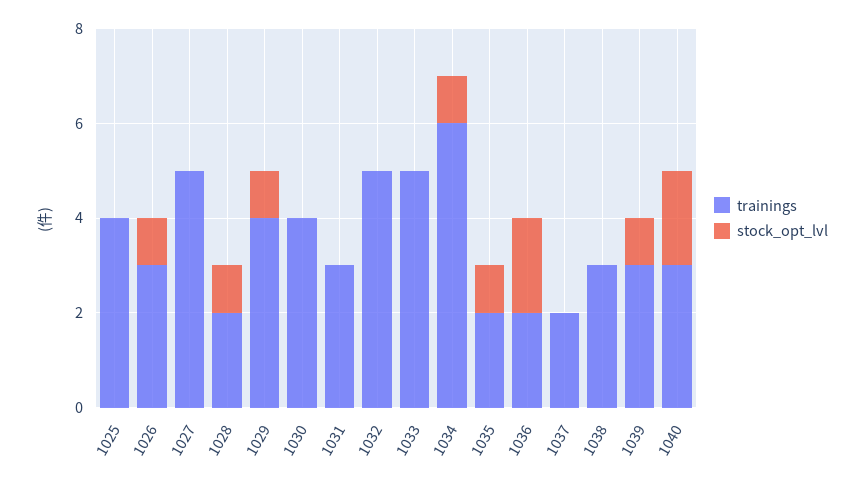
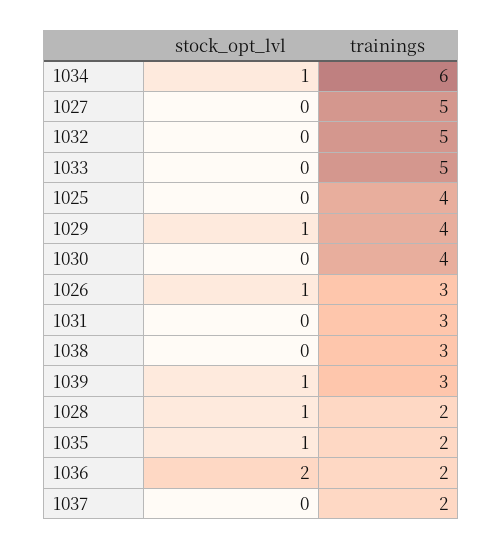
  {
    "trainings": {
      "1025": 4,
      "1026": 3,
      "1027": 5,
      "1028": 2,
      "1029": 4,
      "1030": 4,
      "1031": 3,
      "1032": 5,
      "1033": 5,
      "1034": 6,
      "1035": 2,
      "1036": 2,
      "1037": 2,
      "1038": 3,
-     "1039": 3,
+     "1039": 3
-     "1040": 3
    },
    "stock_opt_lvl": {
      "1025": 0,
      "1026": 1,
      "1027": 0,
      "1028": 1,
      "1029": 1,
      "1030": 0,
      "1031": 0,
      "1032": 0,
      "1033": 0,
      "1034": 1,
      "1035": 1,
      "1036": 2,
      "1037": 0,
      "1038": 0,
-     "1039": 1,
+     "1039": 1
-     "1040": 2
    }
  }

